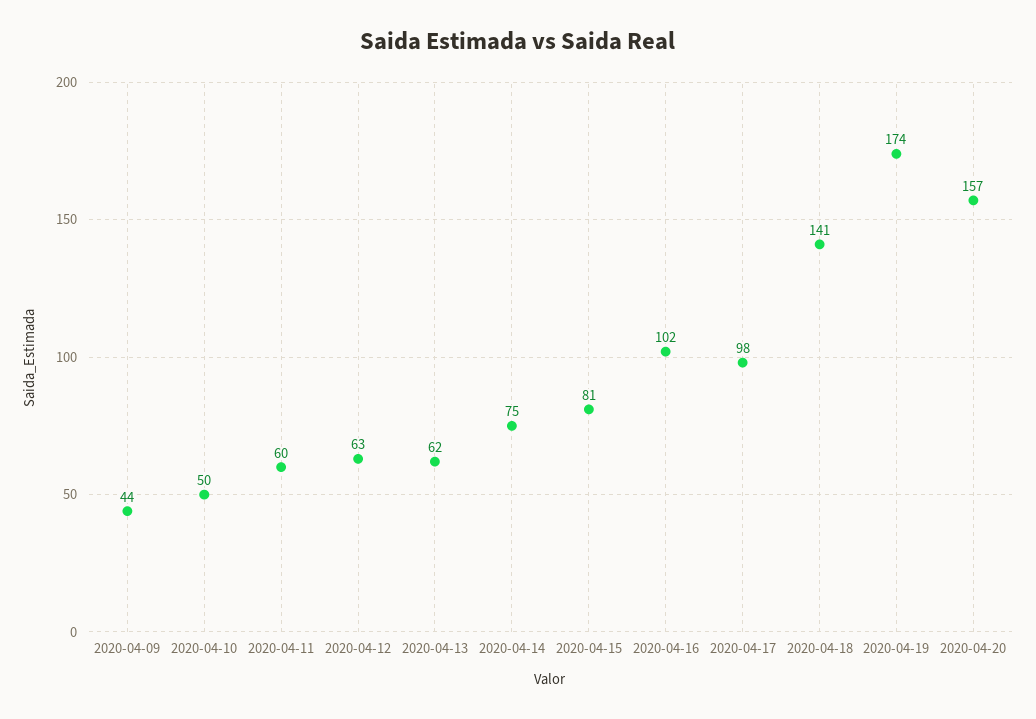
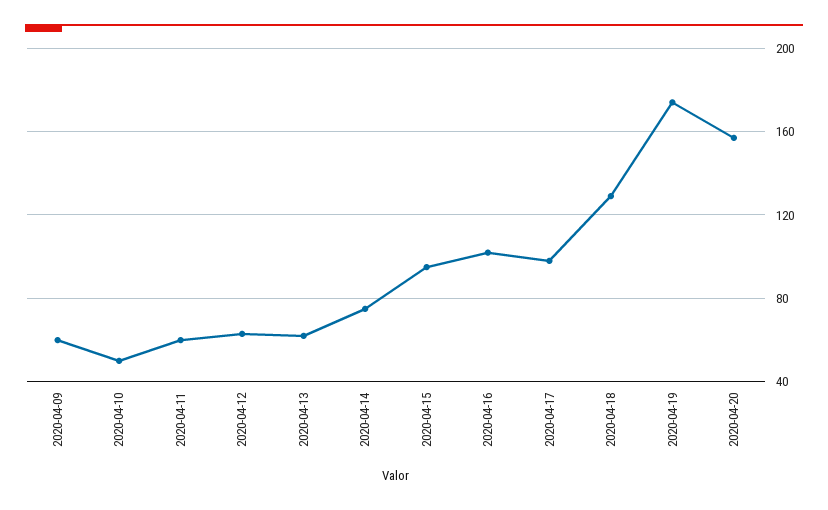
  {
-   "2020-04-09": 44,
+   "2020-04-09": 60,
    "2020-04-10": 50,
    "2020-04-11": 60,
    "2020-04-12": 63,
    "2020-04-13": 62,
    "2020-04-14": 75,
-   "2020-04-15": 81,
+   "2020-04-15": 95,
    "2020-04-16": 102,
    "2020-04-17": 98,
-   "2020-04-18": 141,
+   "2020-04-18": 130,
    "2020-04-19": 174,
    "2020-04-20": 157
  }

